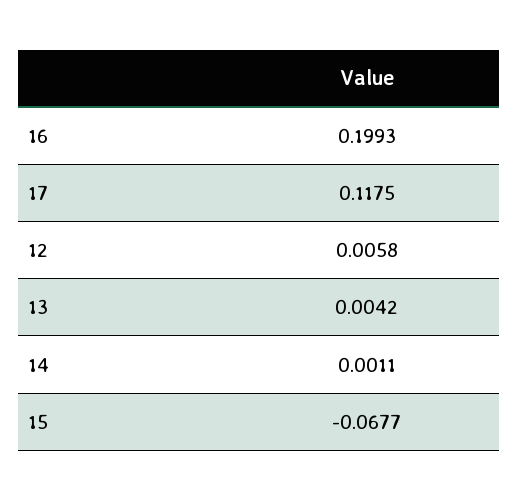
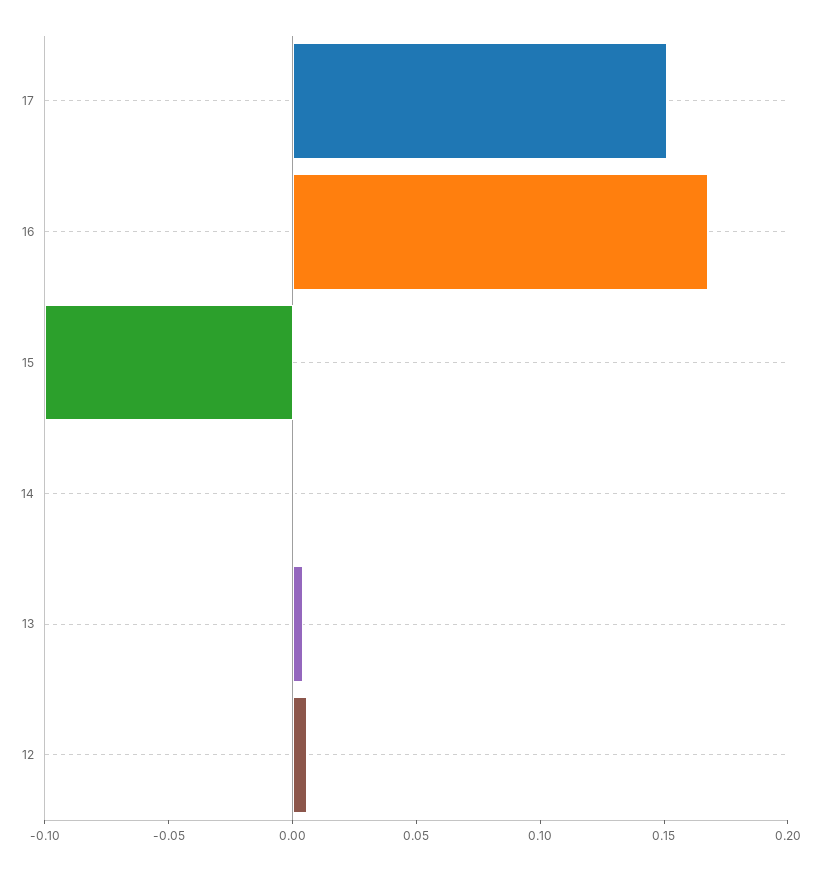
  {
-   "16": 0.1993,
+   "16": 0.17,
-   "17": 0.1175,
+   "17": 0.15,
    "12": 0.0058,
    "13": 0.0042,
    "14": 0.0011,
-   "15": -0.0677
+   "15": -0.1
  }

